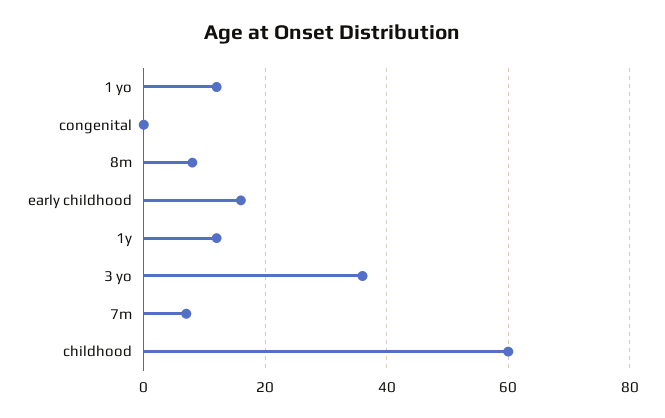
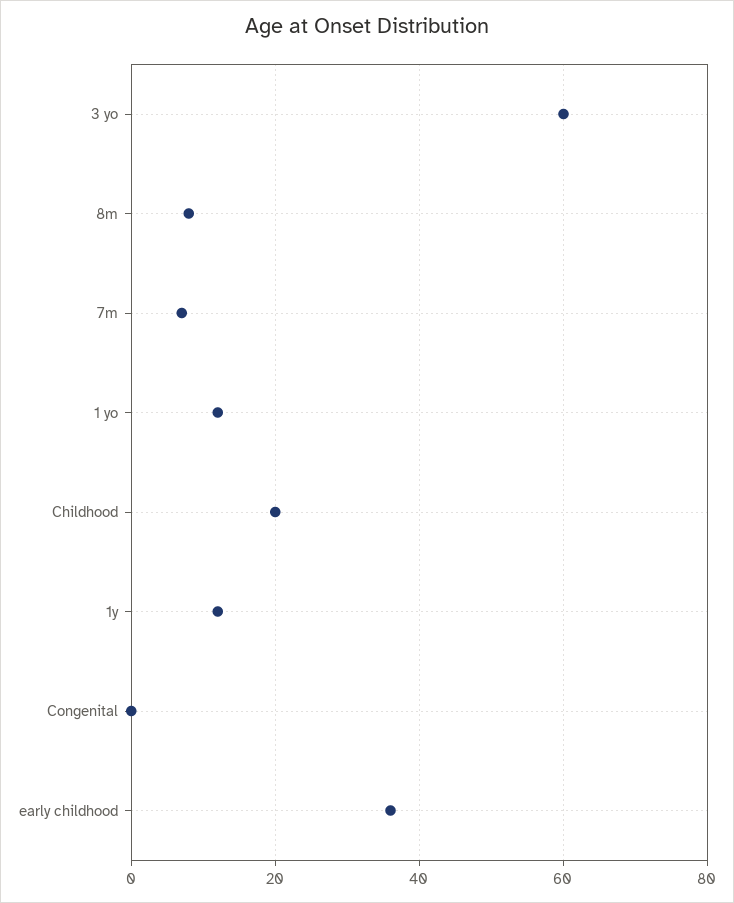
  {
    "1 yo": 10,
    "congenital": 0,
    "8m": 10,
-   "early childhood": 15,
+   "early childhood": 35,
    "1y": 10,
-   "3 yo": 35,
+   "3 yo": 60,
    "7m": 5,
-   "childhood": 60
+   "childhood": 20
  }

